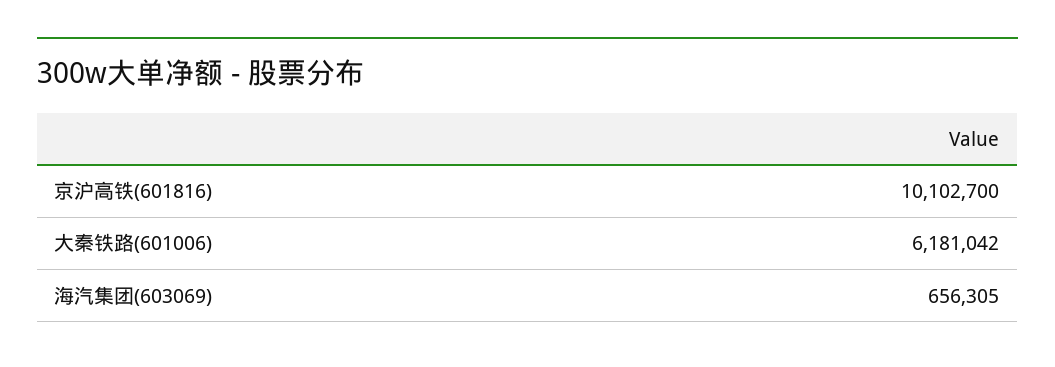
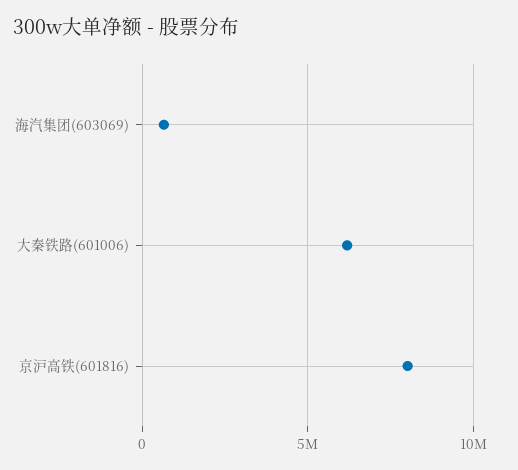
  {
-   "京沪高铁(601816)": 10102700,
+   "京沪高铁(601816)": 8000000,
    "大秦铁路(601006)": 6181042,
    "海汽集团(603069)": 656305
  }

